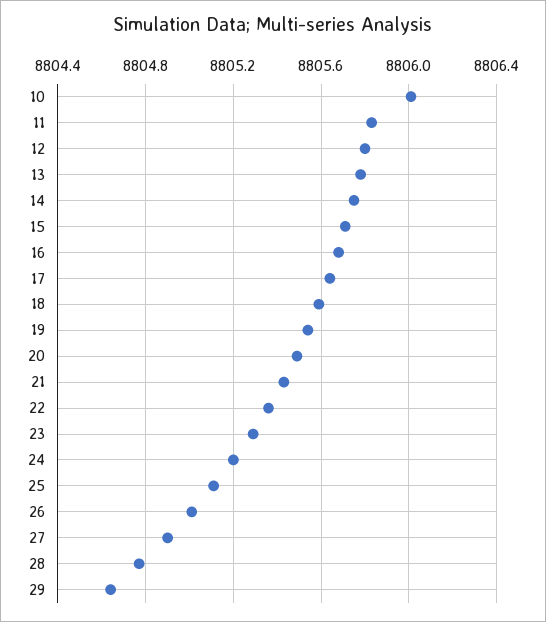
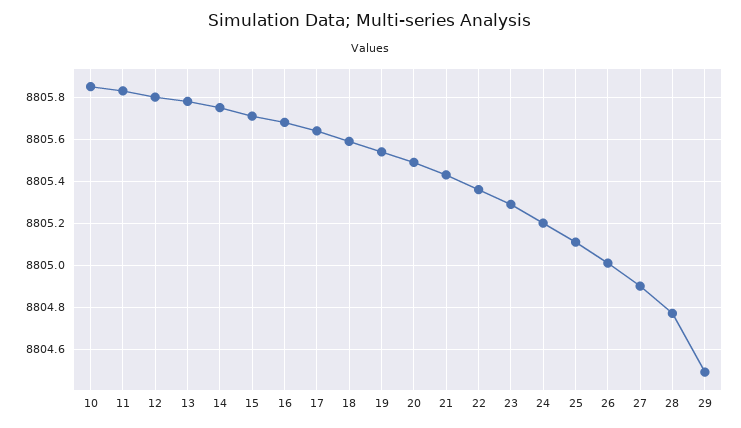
  {
-   "10": 8806,
+   "10": 8805.85,
    "11": 8805.85,
    "12": 8805.8,
    "13": 8805.8,
    "14": 8805.75,
    "15": 8805.7,
    "16": 8805.7,
    "17": 8805.65,
    "18": 8805.6,
    "19": 8805.55,
    "20": 8805.5,
    "21": 8805.45,
    "22": 8805.35,
    "23": 8805.3,
    "24": 8805.2,
    "25": 8805.1,
    "26": 8805,
    "27": 8804.9,
    "28": 8804.75,
-   "29": 8804.65
+   "29": 8804.5
  }

